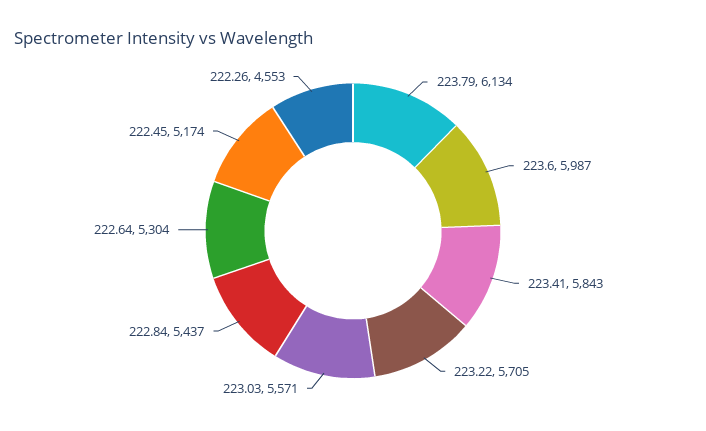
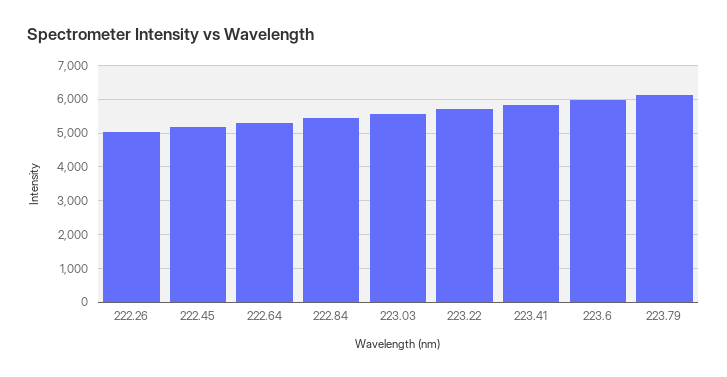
  {
    "223.79": 6134,
    "223.6": 5987,
    "223.41": 5843,
    "223.22": 5705,
    "223.03": 5571,
    "222.84": 5437,
    "222.64": 5304,
    "222.45": 5174,
-   "222.26": 4553
+   "222.26": 5000
  }

